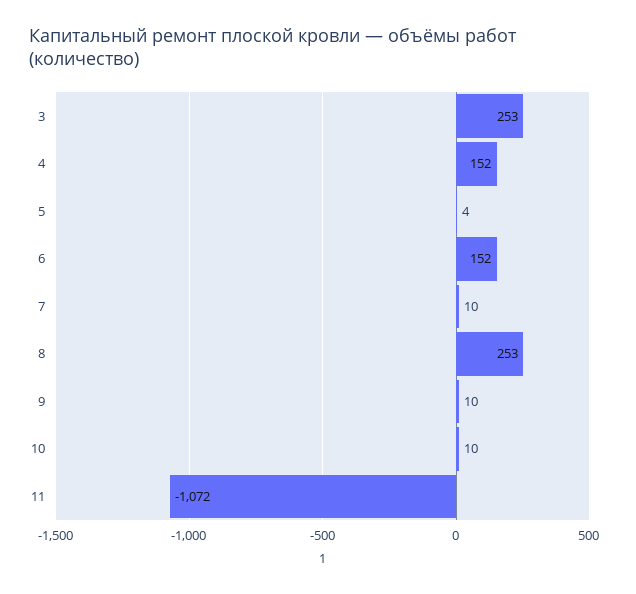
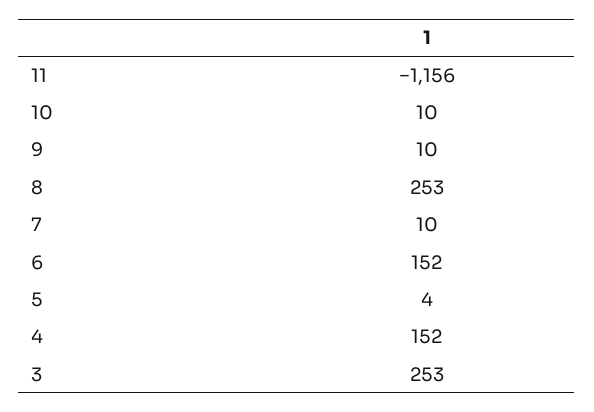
  {
    "3": 253,
    "4": 152,
    "5": 4,
    "6": 152,
    "7": 10,
    "8": 253,
    "9": 10,
    "10": 10,
-   "11": -1072
+   "11": -1156
  }

